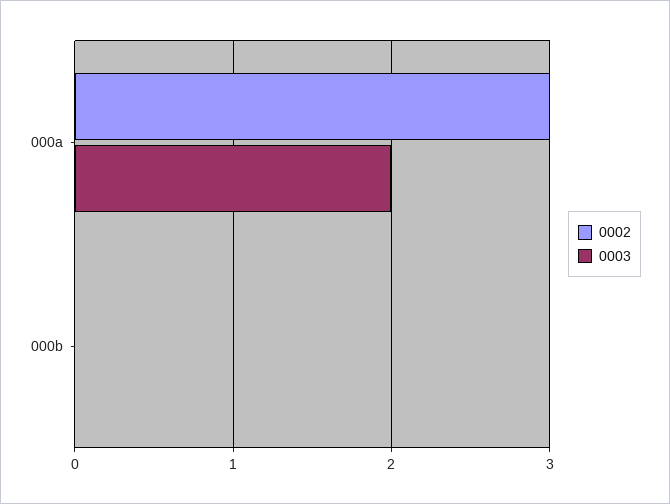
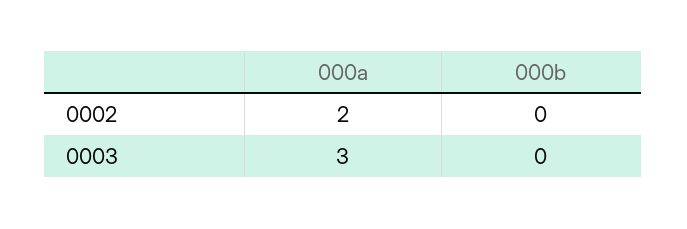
  {
    "0002": {
-     "000a": 3,
+     "000a": 2,
      "000b": 0
    },
    "0003": {
-     "000a": 2,
+     "000a": 3,
      "000b": 0
    }
  }

